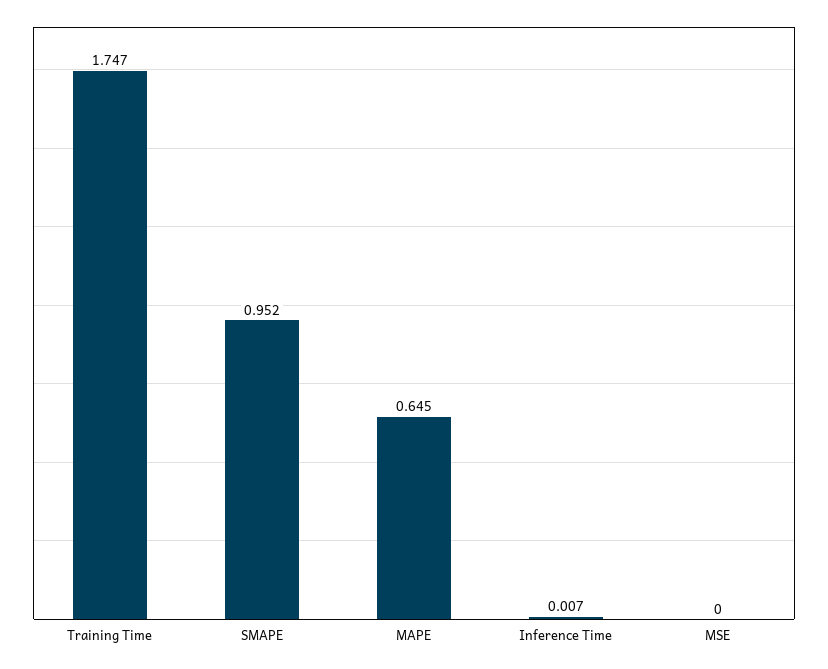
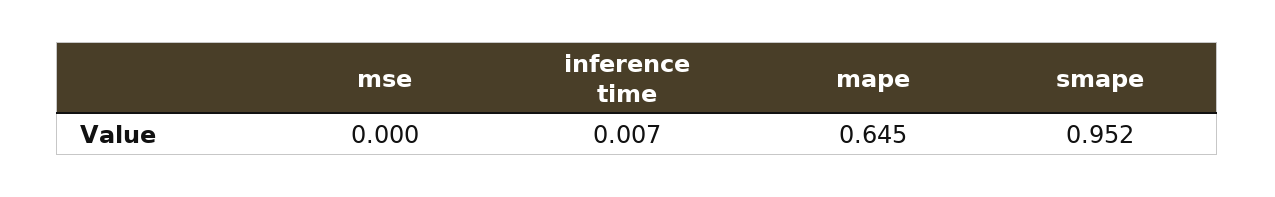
  {
-   "Training Time": 1.747,
    "SMAPE": 0.952,
    "MAPE": 0.645,
    "Inference Time": 0.007,
    "MSE": 0
  }

